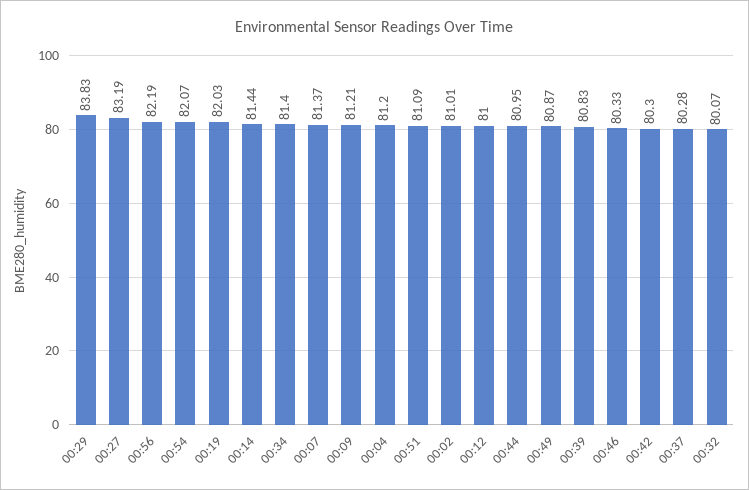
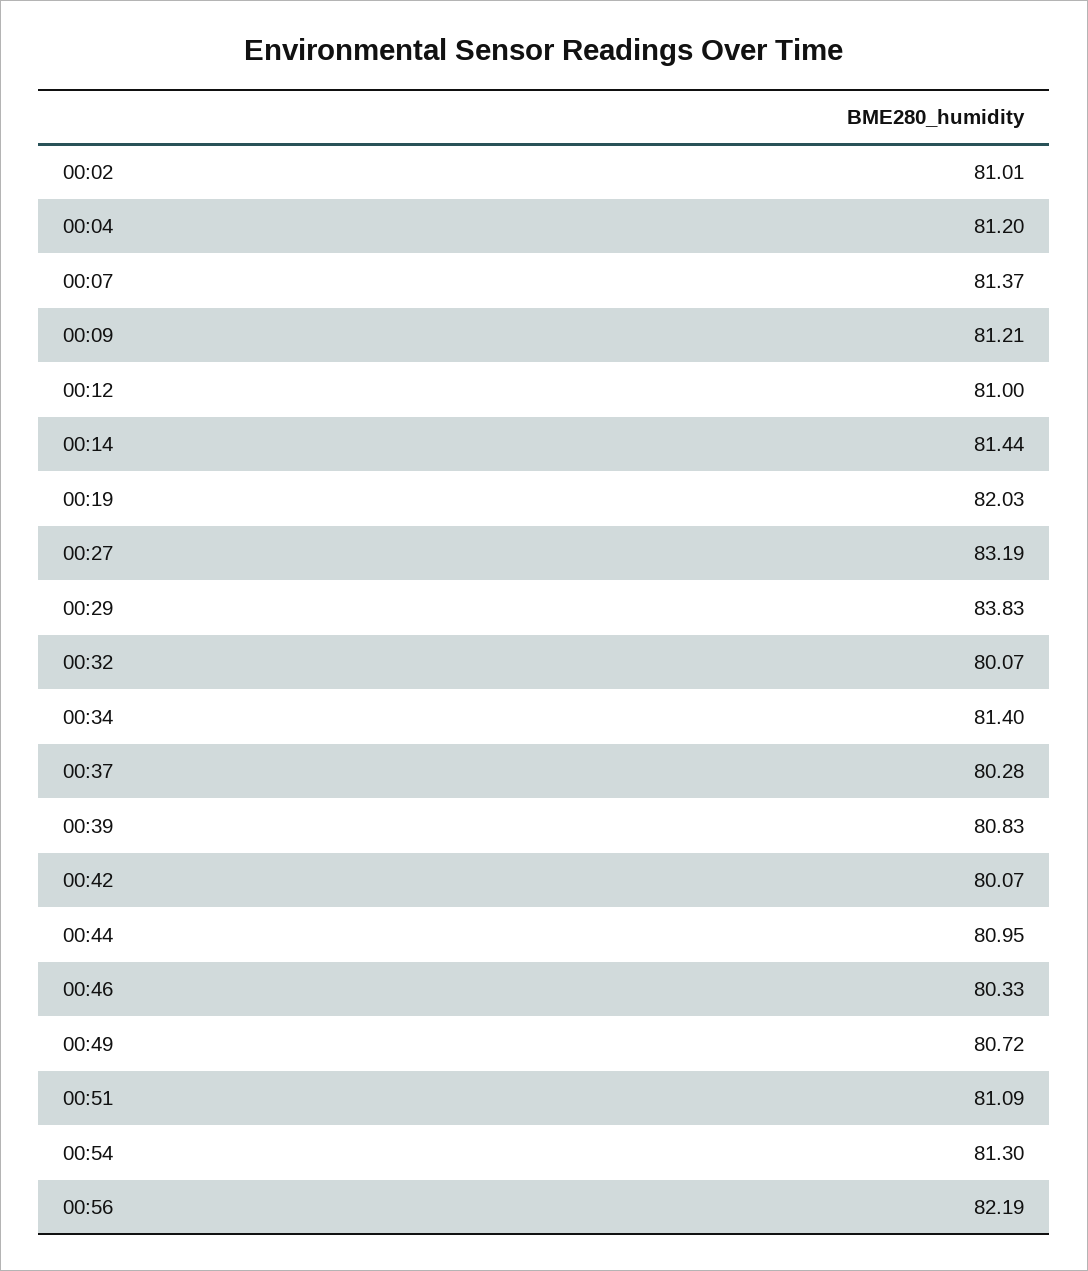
  {
    "00:29": 83.83,
    "00:27": 83.19,
    "00:56": 82.19,
-   "00:54": 82.07,
+   "00:54": 81.3,
    "00:19": 82.03,
    "00:14": 81.44,
    "00:34": 81.4,
    "00:07": 81.37,
    "00:09": 81.21,
    "00:04": 81.2,
    "00:51": 81.09,
    "00:02": 81.01,
    "00:12": 81,
    "00:44": 80.95,
-   "00:49": 80.87,
+   "00:49": 80.72,
    "00:39": 80.83,
    "00:46": 80.33,
-   "00:42": 80.3,
+   "00:42": 80.07,
    "00:37": 80.28,
    "00:32": 80.07
  }

